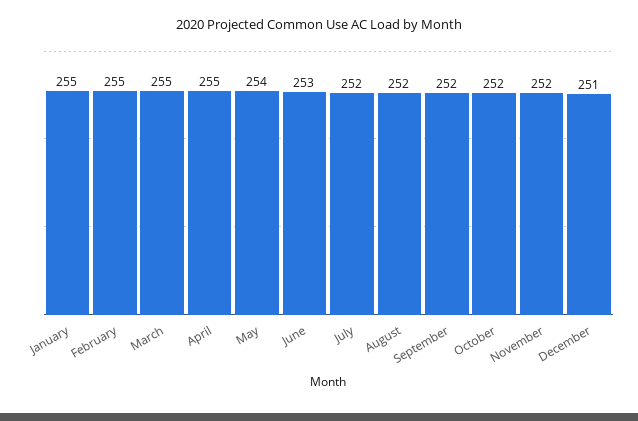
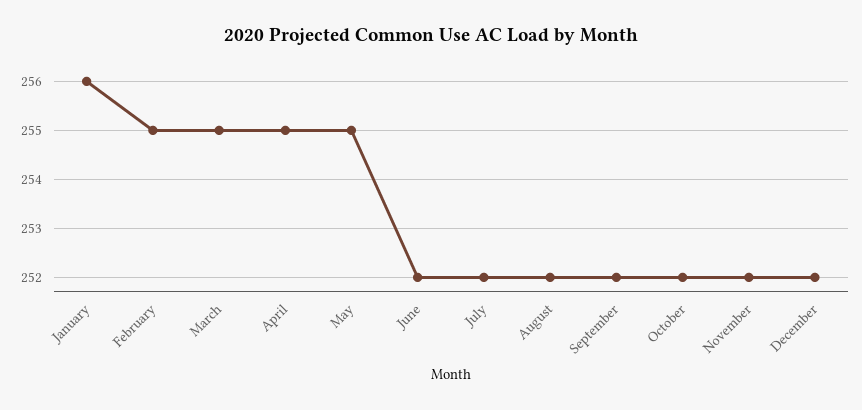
  {
-   "January": 255,
+   "January": 256,
    "February": 255,
    "March": 255,
    "April": 255,
-   "May": 254,
+   "May": 255,
-   "June": 253,
+   "June": 252,
    "July": 252,
    "August": 252,
    "September": 252,
    "October": 252,
    "November": 252,
-   "December": 251
+   "December": 252
  }

